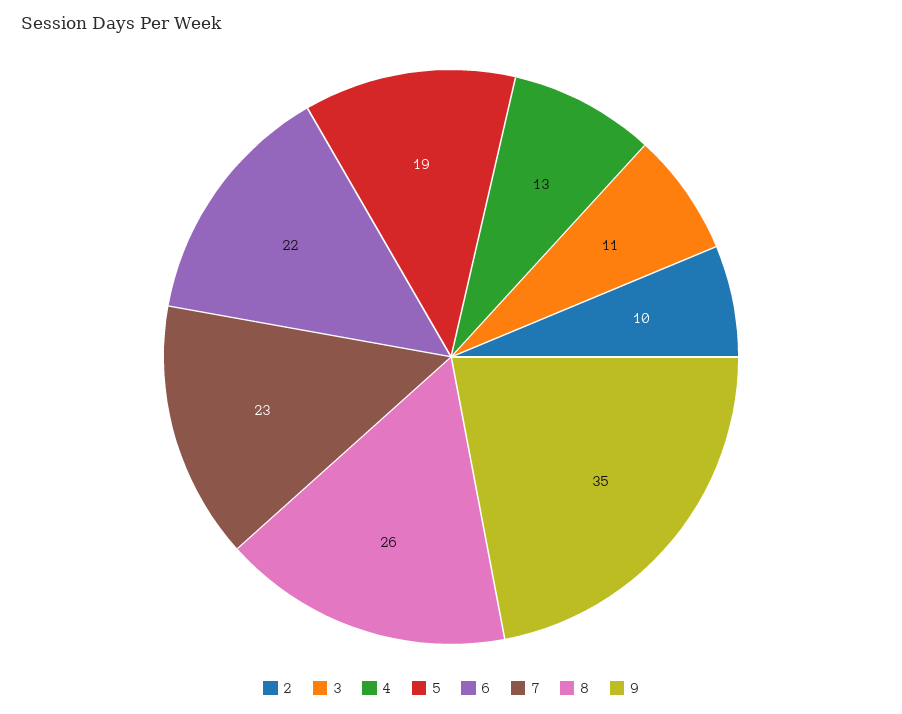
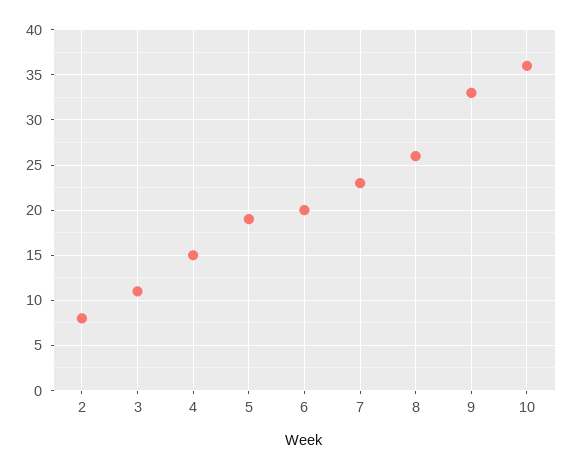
  {
-   "2": 10,
+   "2": 8,
    "3": 11,
-   "4": 13,
+   "4": 15,
    "5": 19,
-   "6": 22,
+   "6": 20,
    "7": 23,
    "8": 26,
-   "9": 35
+   "9": 33,
+   "10": 36
  }

